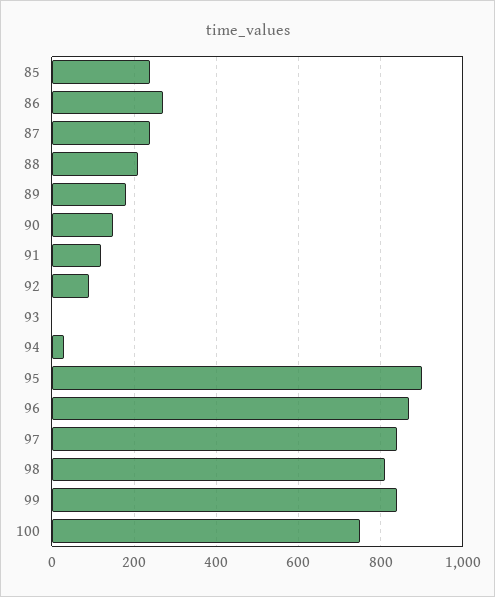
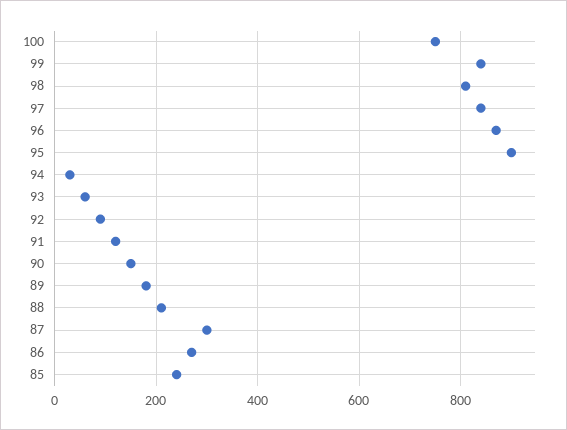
  {
    "85": 240,
    "86": 280,
-   "87": 240,
+   "87": 300,
    "88": 220,
    "89": 180,
    "90": 160,
    "91": 120,
    "92": 100,
-   "93": 0,
+   "93": 60,
    "94": 40,
    "95": 900,
    "96": 880,
    "97": 840,
    "98": 820,
    "99": 840,
    "100": 760
  }

